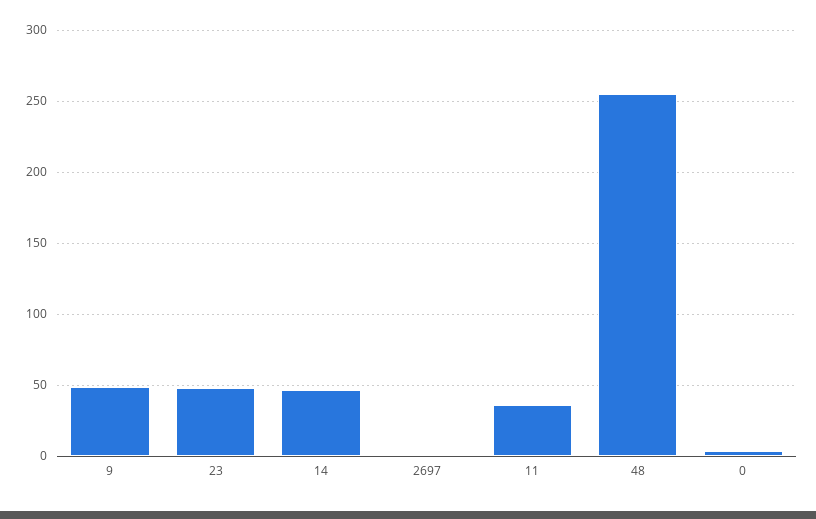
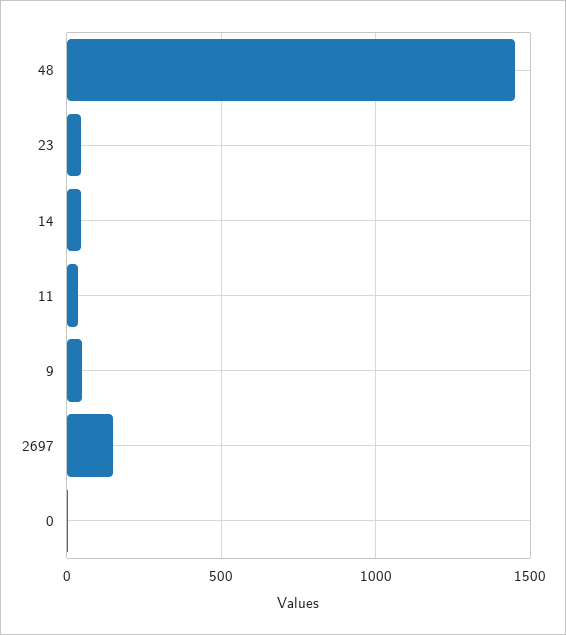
  {
    "9": 50,
    "23": 50,
    "14": 45,
-   "2697": 0,
+   "2697": 150,
    "11": 35,
-   "48": 255,
+   "48": 1450,
    "0": 5
  }

